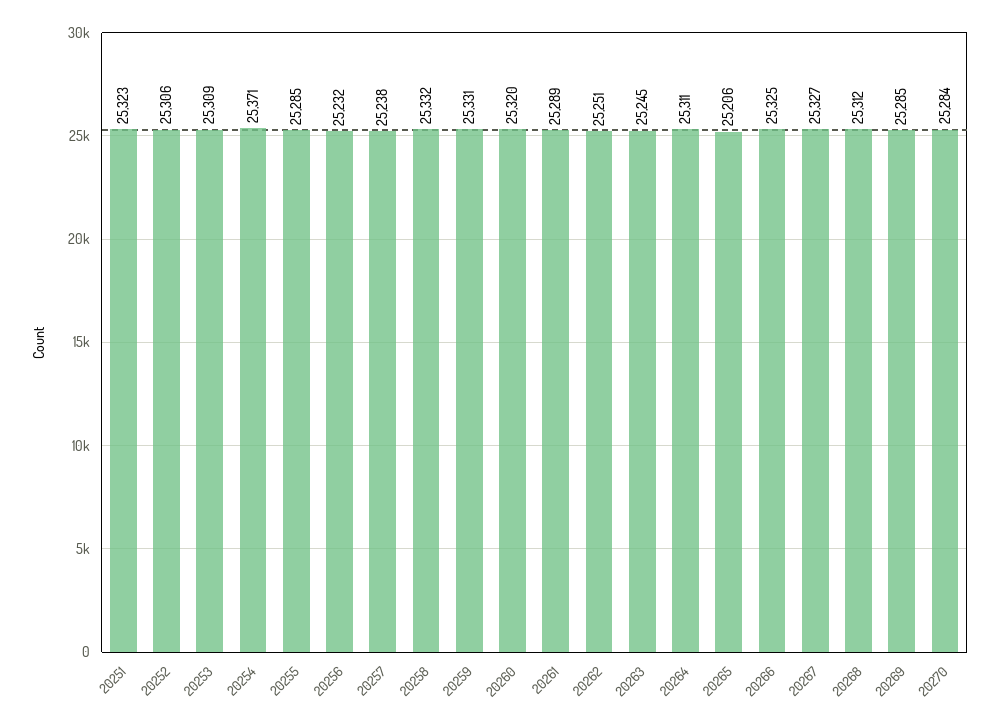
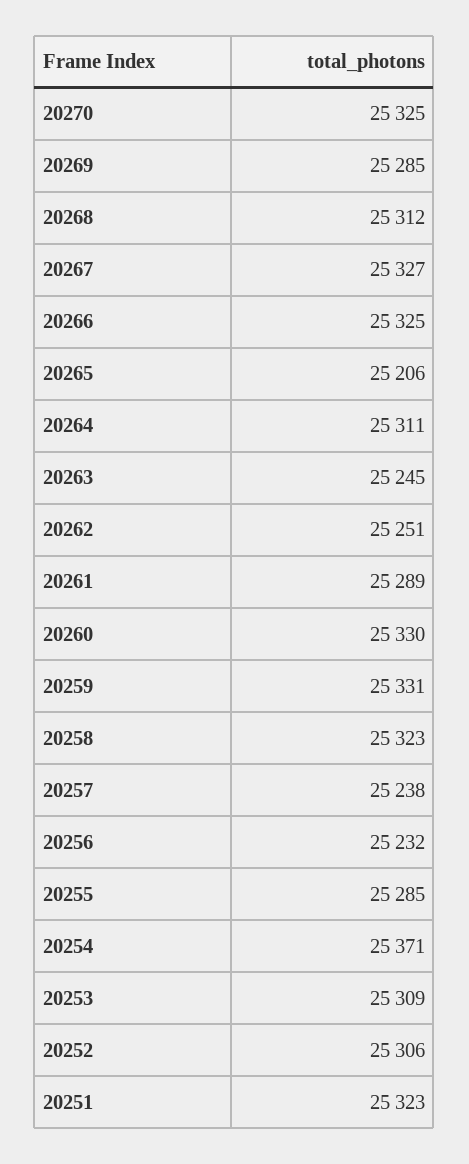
  {
    "20251": 25323,
    "20252": 25306,
    "20253": 25309,
    "20254": 25371,
    "20255": 25285,
    "20256": 25232,
    "20257": 25238,
-   "20258": 25332,
+   "20258": 25323,
    "20259": 25331,
-   "20260": 25320,
+   "20260": 25330,
    "20261": 25289,
    "20262": 25251,
    "20263": 25245,
    "20264": 25311,
    "20265": 25206,
    "20266": 25325,
    "20267": 25327,
    "20268": 25312,
    "20269": 25285,
-   "20270": 25284
+   "20270": 25325
  }

